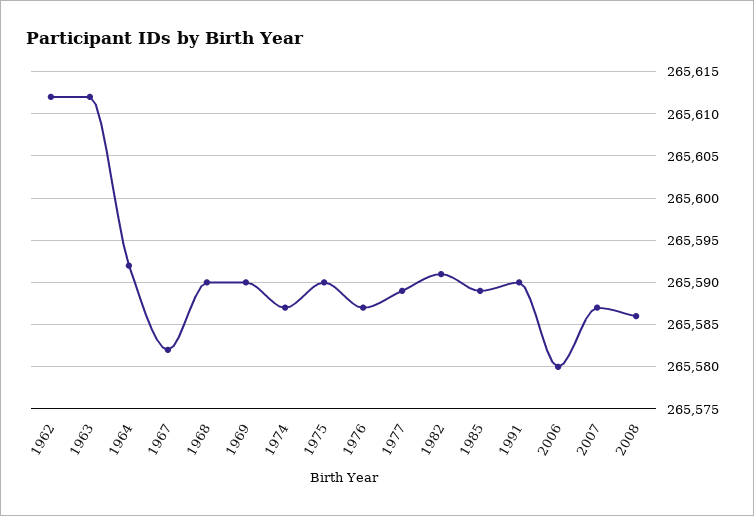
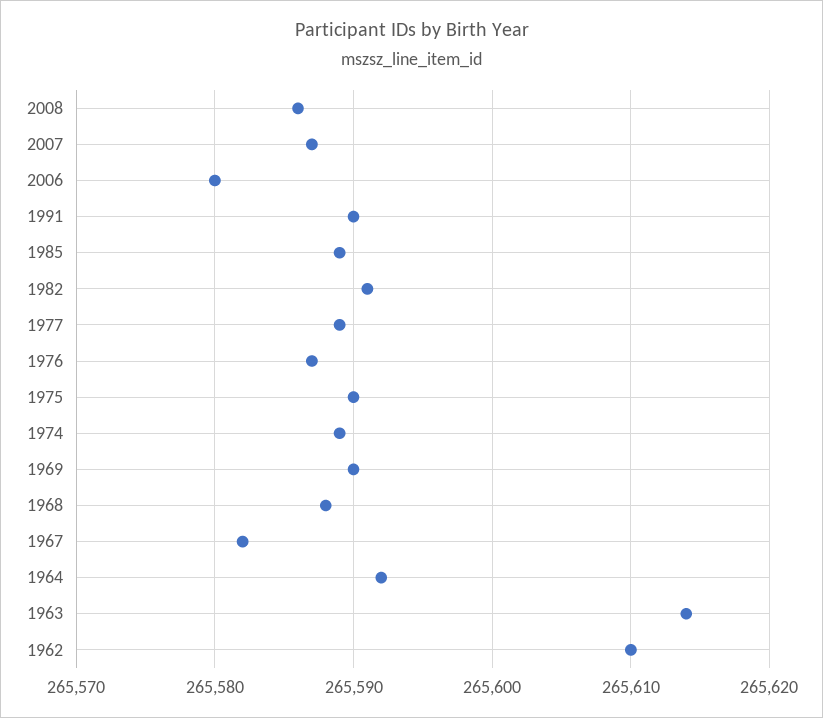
  {
-   "1962": 265612,
+   "1962": 265610,
-   "1963": 265612,
+   "1963": 265614,
    "1964": 265592,
    "1967": 265582,
-   "1968": 265590,
+   "1968": 265588,
    "1969": 265590,
-   "1974": 265587,
+   "1974": 265589,
    "1975": 265590,
    "1976": 265587,
    "1977": 265589,
    "1982": 265591,
    "1985": 265589,
    "1991": 265590,
    "2006": 265580,
    "2007": 265587,
    "2008": 265586
  }

